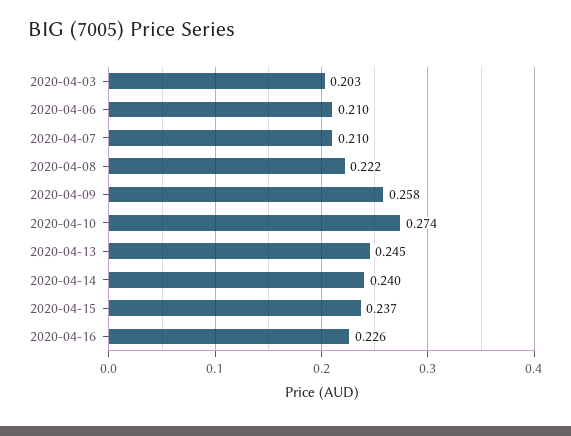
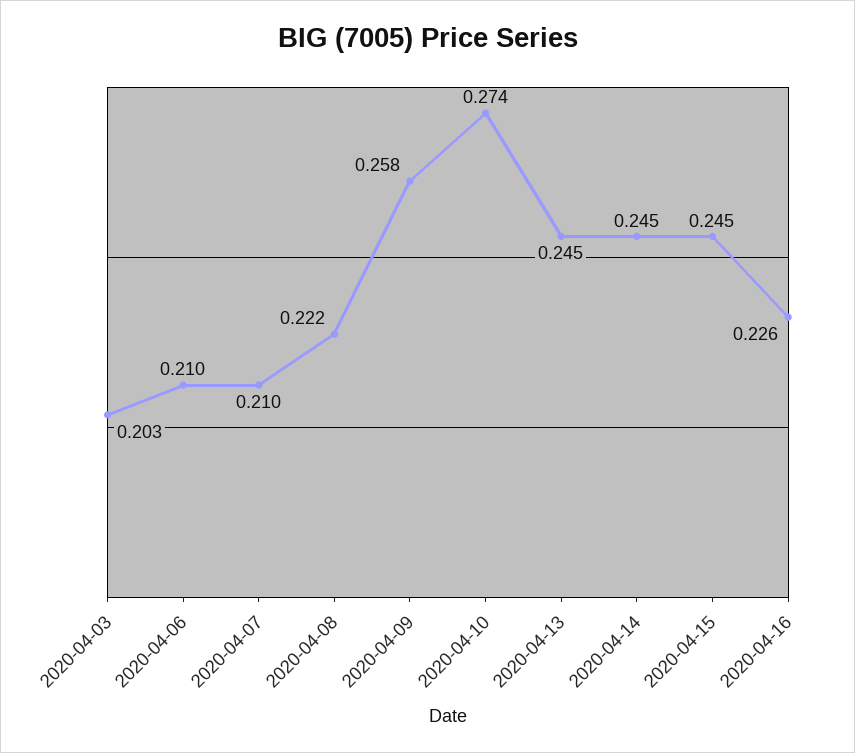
  {
    "2020-04-03": 0.203,
    "2020-04-06": 0.21,
    "2020-04-07": 0.21,
    "2020-04-08": 0.222,
    "2020-04-09": 0.258,
    "2020-04-10": 0.274,
    "2020-04-13": 0.245,
-   "2020-04-14": 0.24,
+   "2020-04-14": 0.245,
-   "2020-04-15": 0.237,
+   "2020-04-15": 0.245,
    "2020-04-16": 0.226
  }

